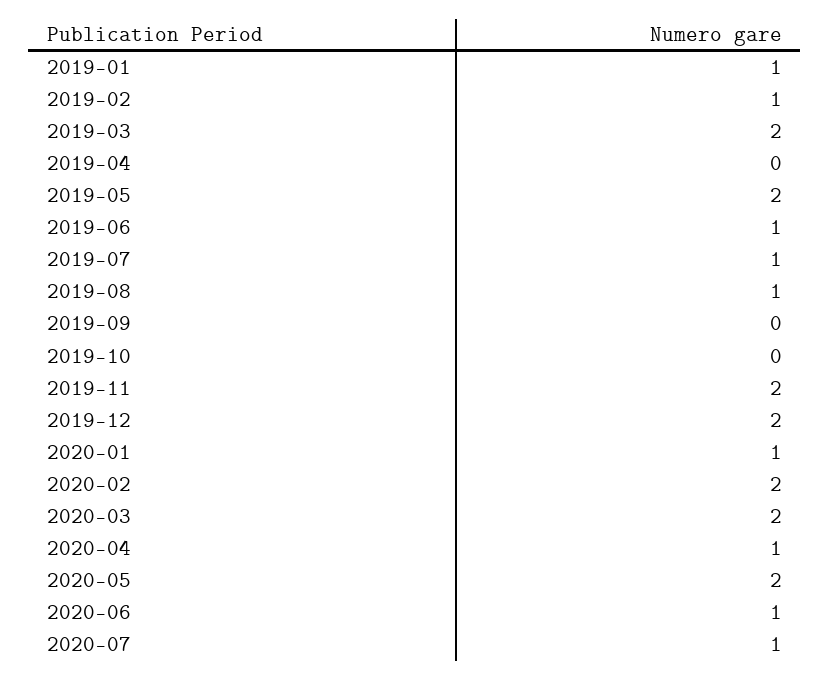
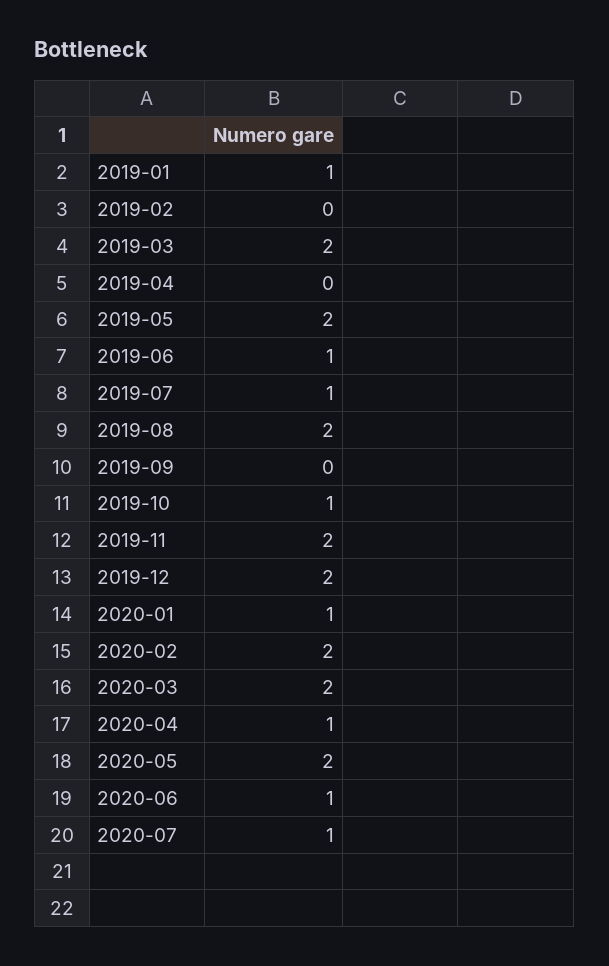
  {
    "2019-01": 1,
-   "2019-02": 1,
+   "2019-02": 0,
    "2019-03": 2,
    "2019-04": 0,
    "2019-05": 2,
    "2019-06": 1,
    "2019-07": 1,
-   "2019-08": 1,
+   "2019-08": 2,
    "2019-09": 0,
-   "2019-10": 0,
+   "2019-10": 1,
    "2019-11": 2,
    "2019-12": 2,
    "2020-01": 1,
    "2020-02": 2,
    "2020-03": 2,
    "2020-04": 1,
    "2020-05": 2,
    "2020-06": 1,
    "2020-07": 1
  }

